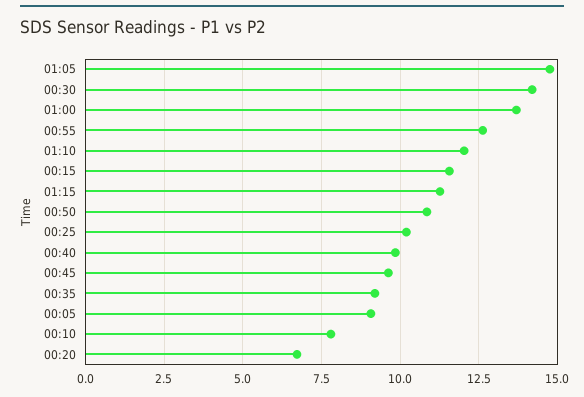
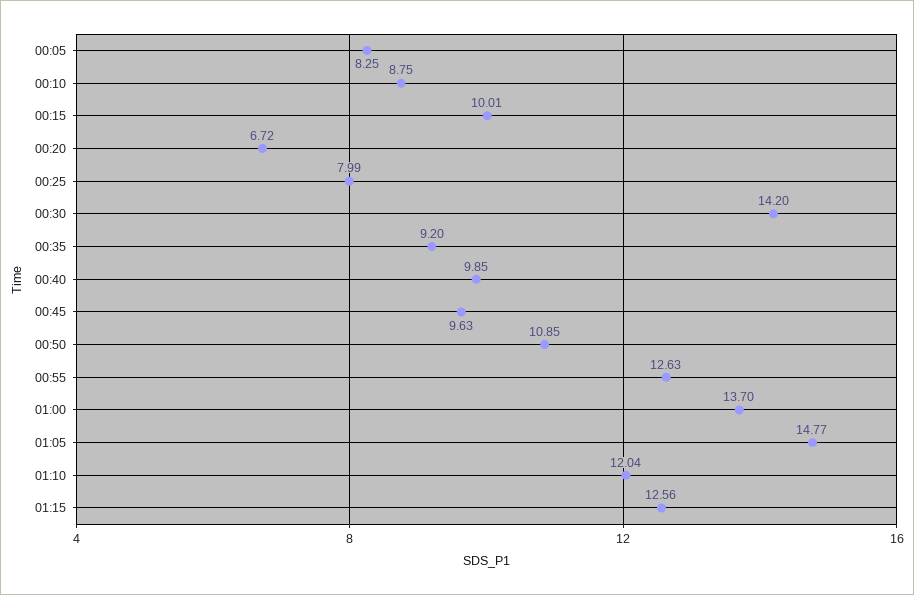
  {
    "01:05": 14.77,
    "00:30": 14.2,
    "01:00": 13.7,
    "00:55": 12.63,
    "01:10": 12.04,
-   "00:15": 11.5,
+   "00:15": 10.01,
-   "01:15": 11.25,
+   "01:15": 12.56,
    "00:50": 10.85,
-   "00:25": 10.25,
+   "00:25": 7.99,
    "00:40": 9.85,
    "00:45": 9.63,
    "00:35": 9.2,
-   "00:05": 9,
+   "00:05": 8.25,
-   "00:10": 7.75,
+   "00:10": 8.75,
    "00:20": 6.72
  }

